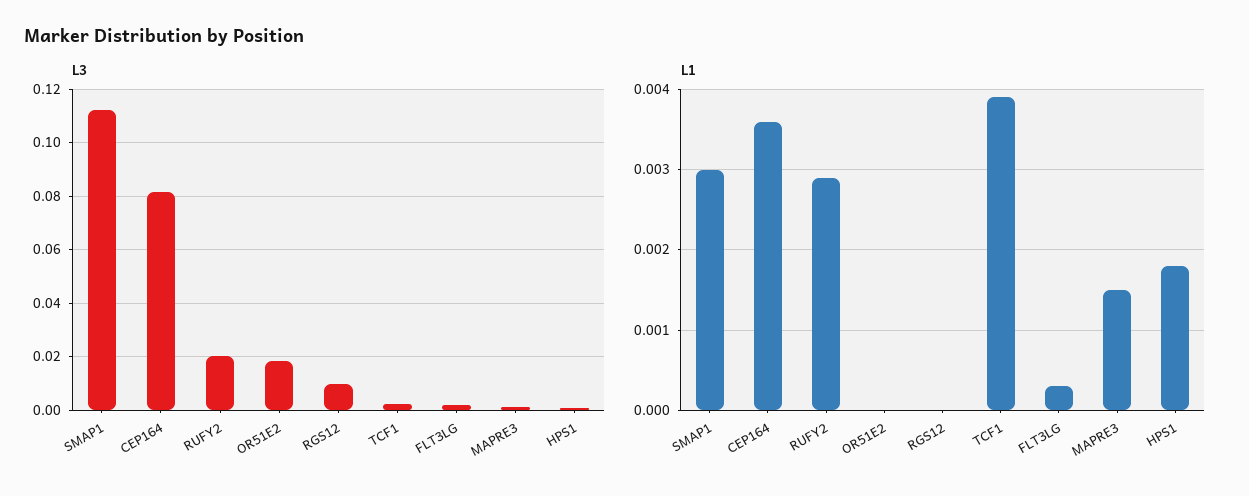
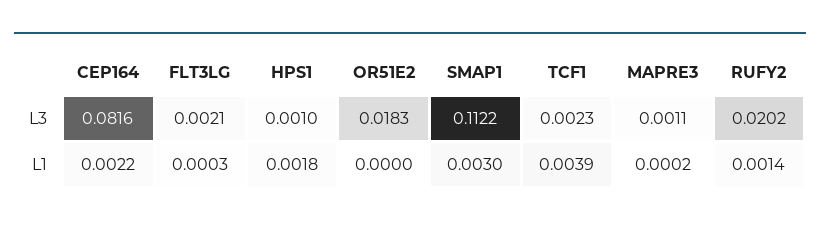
  {
    "L3": {
      "SMAP1": 0.1122,
      "CEP164": 0.0816,
      "RUFY2": 0.0202,
      "OR51E2": 0.0183,
-     "RGS12": 0.01,
      "TCF1": 0.0023,
      "FLT3LG": 0.0021,
      "MAPRE3": 0.0011,
      "HPS1": 0.001
    },
    "L1": {
      "SMAP1": 0.003,
-     "CEP164": 0.0036,
+     "CEP164": 0.0022,
-     "RUFY2": 0.0029,
+     "RUFY2": 0.0014,
      "OR51E2": 0,
-     "RGS12": 0,
      "TCF1": 0.0039,
      "FLT3LG": 0.0003,
-     "MAPRE3": 0.0015,
+     "MAPRE3": 0.0002,
      "HPS1": 0.0018
    }
  }

